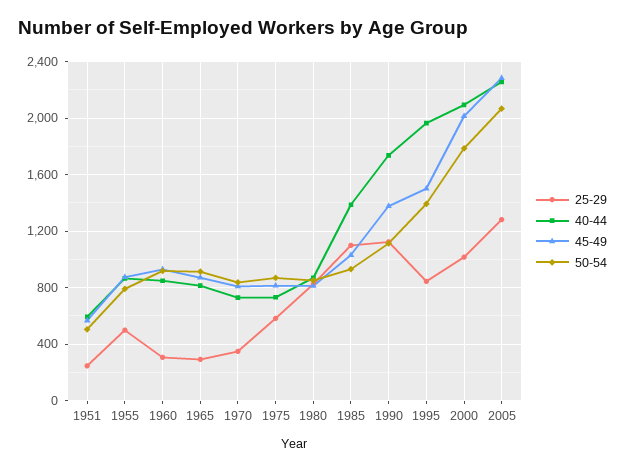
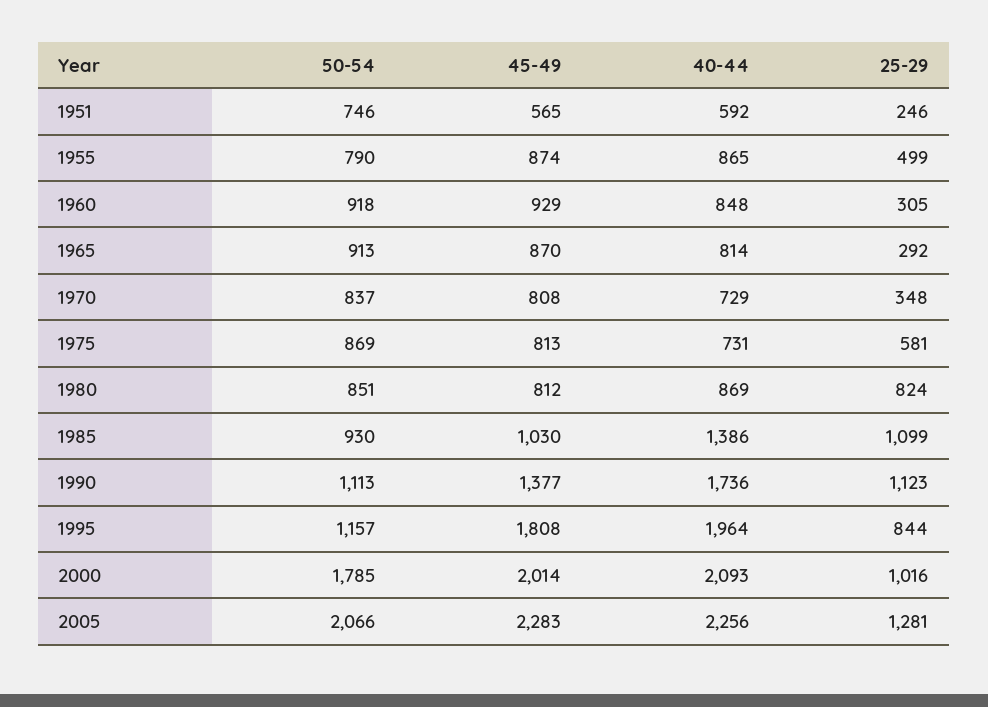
  {
    "25-29": {
      "1951": 246,
      "1955": 499,
      "1960": 305,
      "1965": 292,
      "1970": 348,
      "1975": 581,
      "1980": 824,
      "1985": 1099,
      "1990": 1123,
      "1995": 844,
      "2000": 1016,
      "2005": 1281
    },
    "40-44": {
      "1951": 592,
      "1955": 865,
      "1960": 848,
      "1965": 814,
      "1970": 729,
      "1975": 731,
      "1980": 869,
      "1985": 1386,
      "1990": 1736,
      "1995": 1964,
      "2000": 2093,
      "2005": 2256
    },
    "45-49": {
      "1951": 565,
      "1955": 874,
      "1960": 929,
      "1965": 870,
      "1970": 808,
      "1975": 813,
      "1980": 812,
      "1985": 1030,
      "1990": 1377,
-     "1995": 1500,
+     "1995": 1808,
      "2000": 2014,
      "2005": 2283
    },
    "50-54": {
-     "1951": 500,
+     "1951": 746,
      "1955": 790,
      "1960": 918,
      "1965": 913,
      "1970": 837,
      "1975": 869,
      "1980": 851,
      "1985": 930,
      "1990": 1113,
-     "1995": 1400,
+     "1995": 1157,
      "2000": 1785,
      "2005": 2066
    }
  }

